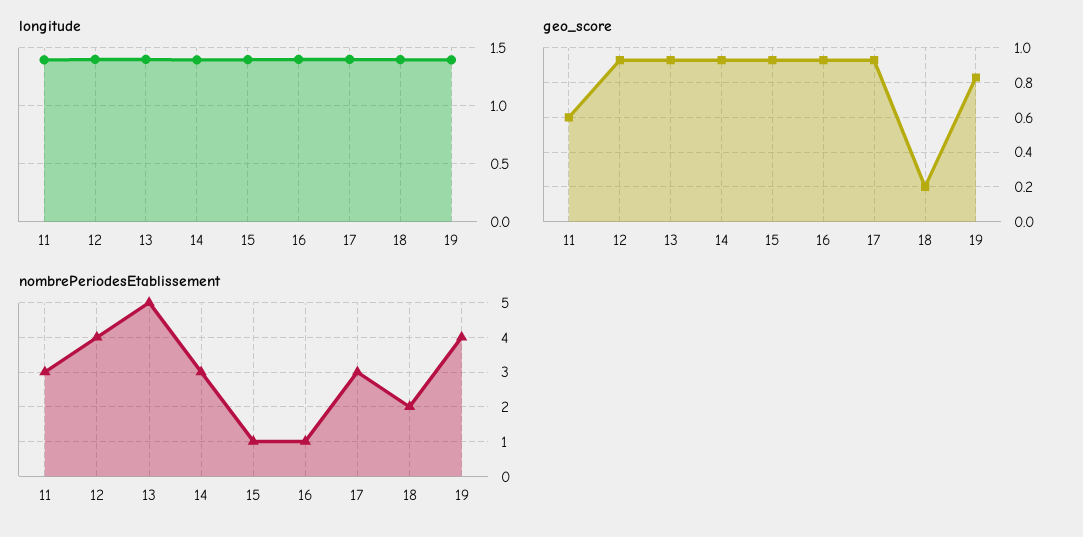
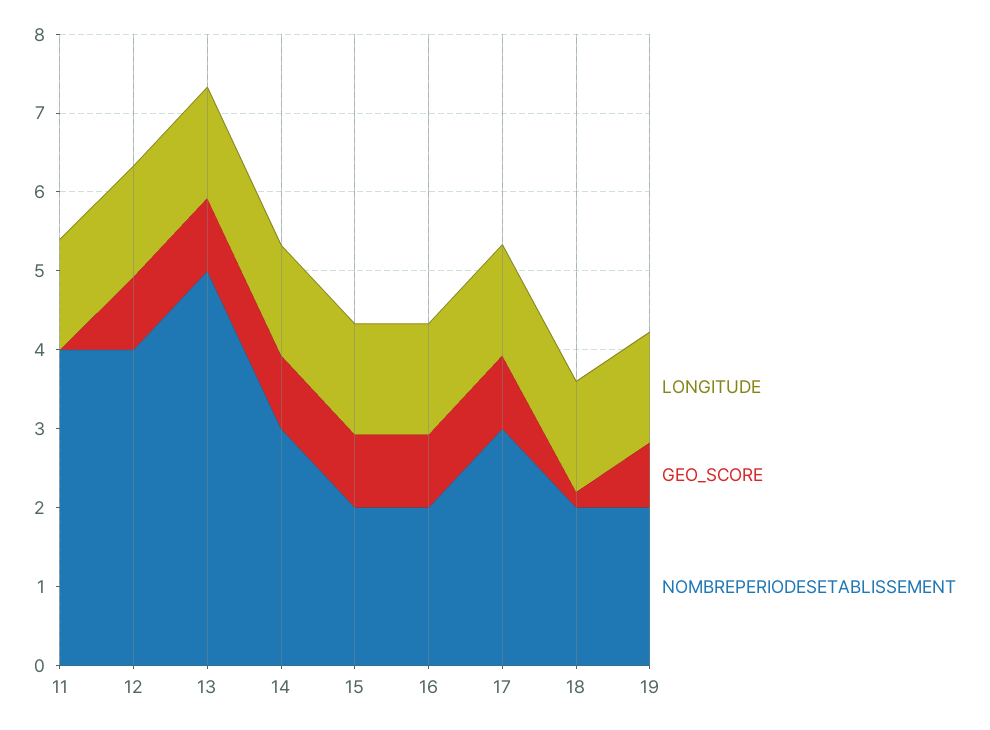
  {
    "longitude": {
      "11": 1.4,
      "12": 1.4,
      "13": 1.4,
      "14": 1.4,
      "15": 1.4,
      "16": 1.4,
      "17": 1.4,
      "18": 1.4,
      "19": 1.4
    },
    "geo_score": {
-     "11": 0.6,
+     "11": 0,
      "12": 0.95,
      "13": 0.95,
      "14": 0.95,
      "15": 0.95,
      "16": 0.95,
      "17": 0.95,
      "18": 0.2,
      "19": 0.85
    },
    "nombrePeriodesEtablissement": {
-     "11": 3,
+     "11": 4,
      "12": 4,
      "13": 5,
      "14": 3,
-     "15": 1,
+     "15": 2,
-     "16": 1,
+     "16": 2,
      "17": 3,
      "18": 2,
-     "19": 4
+     "19": 2
    }
  }

